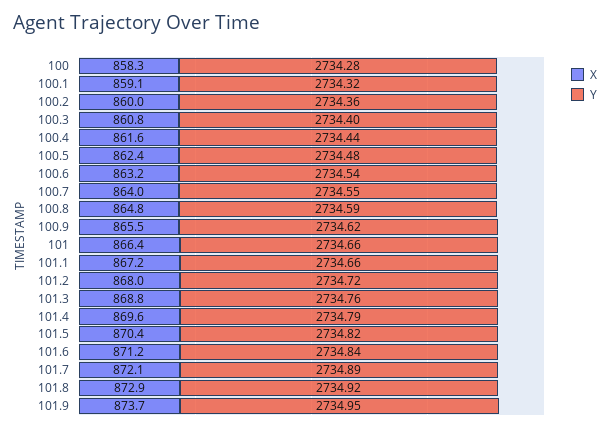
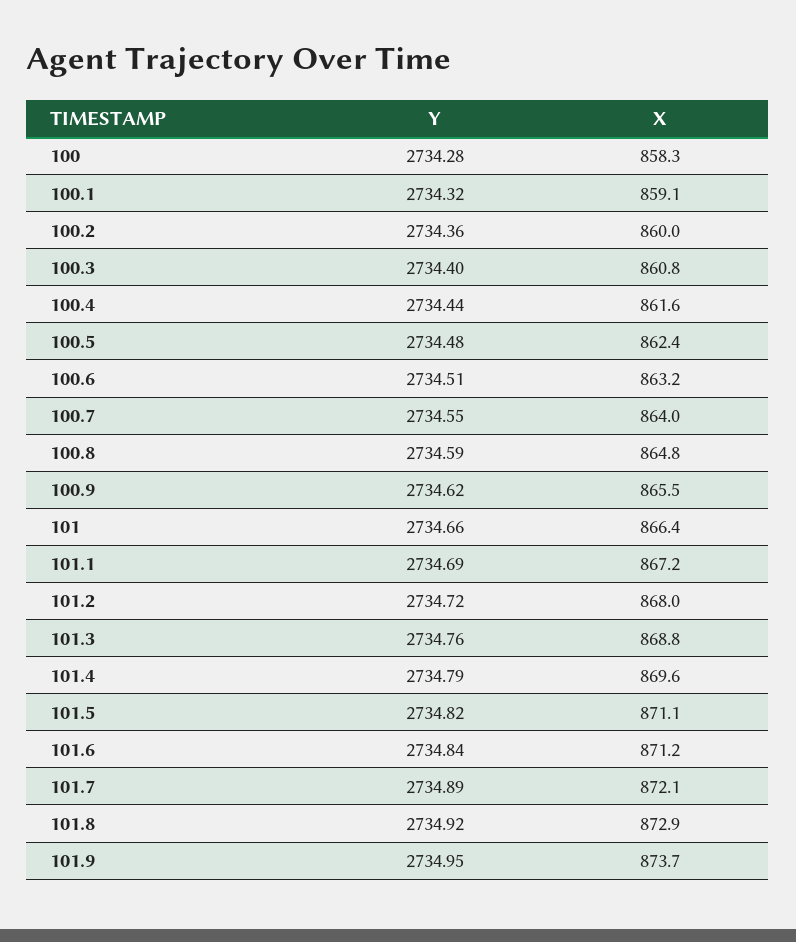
  {
    "X": {
      "100": 858.3,
      "100.1": 859.1,
      "100.2": 860,
      "100.3": 860.8,
      "100.4": 861.6,
      "100.5": 862.4,
      "100.6": 863.2,
      "100.7": 864,
      "100.8": 864.8,
      "100.9": 865.5,
      "101": 866.4,
      "101.1": 867.2,
      "101.2": 868,
      "101.3": 868.8,
      "101.4": 869.6,
-     "101.5": 870.4,
+     "101.5": 871.1,
      "101.6": 871.2,
      "101.7": 872.1,
      "101.8": 872.9,
      "101.9": 873.7
    },
    "Y": {
      "100": 2734.28,
      "100.1": 2734.32,
      "100.2": 2734.36,
      "100.3": 2734.4,
      "100.4": 2734.44,
      "100.5": 2734.48,
-     "100.6": 2734.54,
+     "100.6": 2734.51,
      "100.7": 2734.55,
      "100.8": 2734.59,
      "100.9": 2734.62,
      "101": 2734.66,
-     "101.1": 2734.66,
+     "101.1": 2734.69,
      "101.2": 2734.72,
      "101.3": 2734.76,
      "101.4": 2734.79,
      "101.5": 2734.82,
      "101.6": 2734.84,
      "101.7": 2734.89,
      "101.8": 2734.92,
      "101.9": 2734.95
    }
  }

